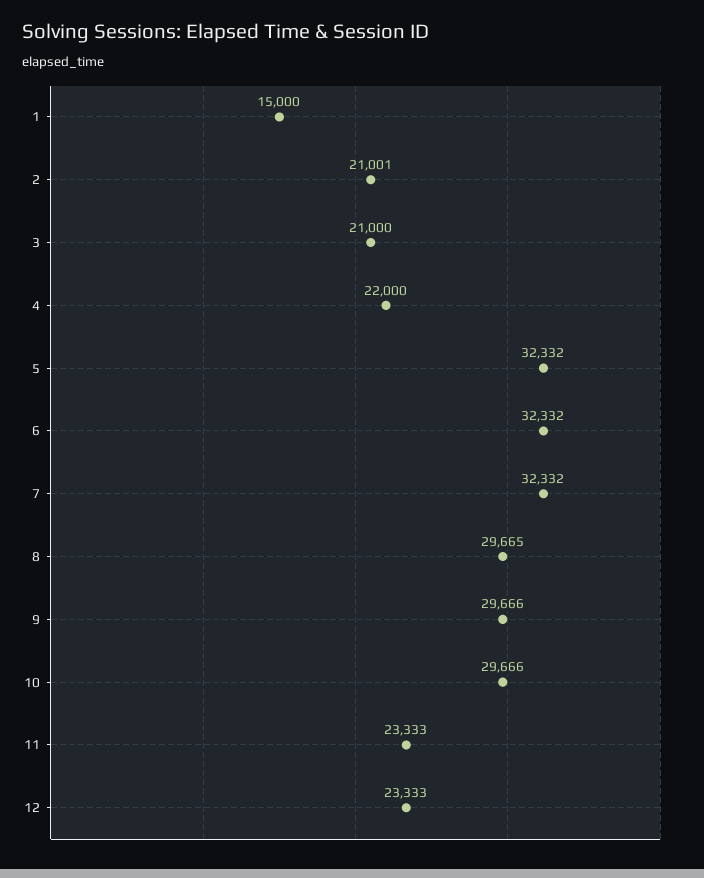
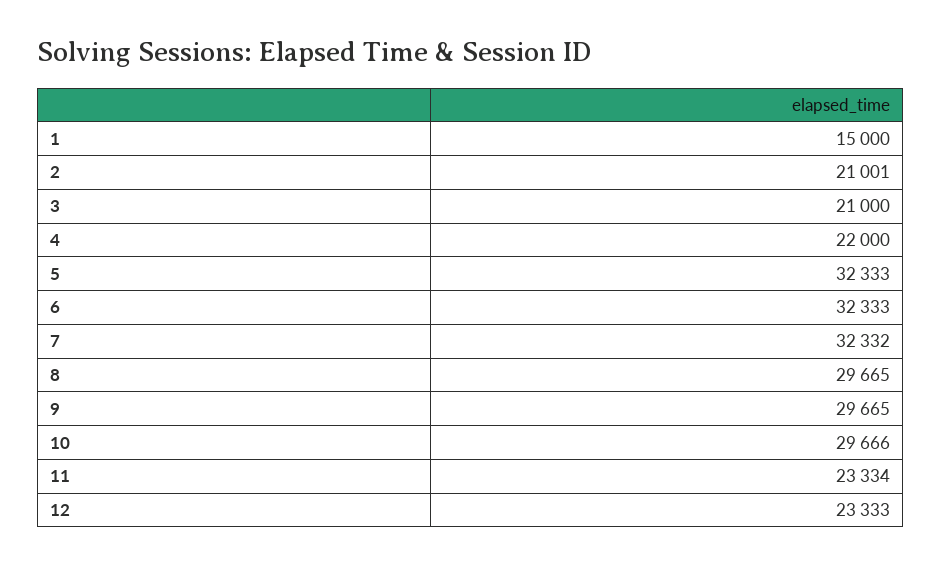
  {
    "1": 15000,
    "2": 21001,
    "3": 21000,
    "4": 22000,
-   "5": 32332,
+   "5": 32333,
-   "6": 32332,
+   "6": 32333,
    "7": 32332,
    "8": 29665,
-   "9": 29666,
+   "9": 29665,
    "10": 29666,
-   "11": 23333,
+   "11": 23334,
    "12": 23333
  }

